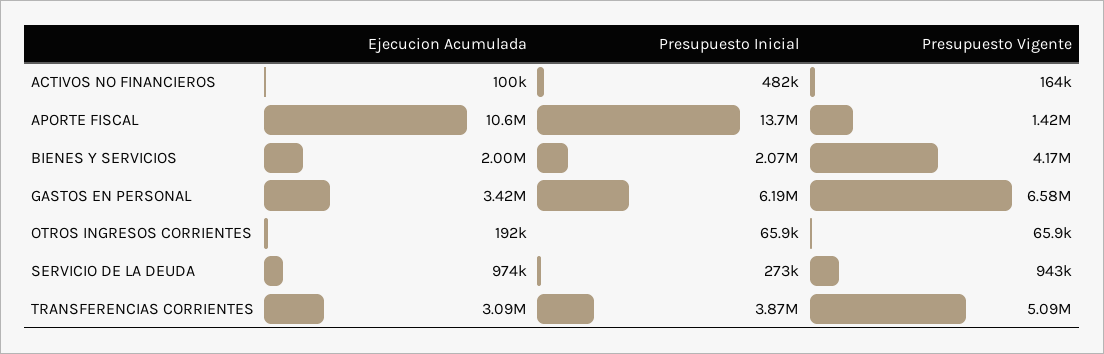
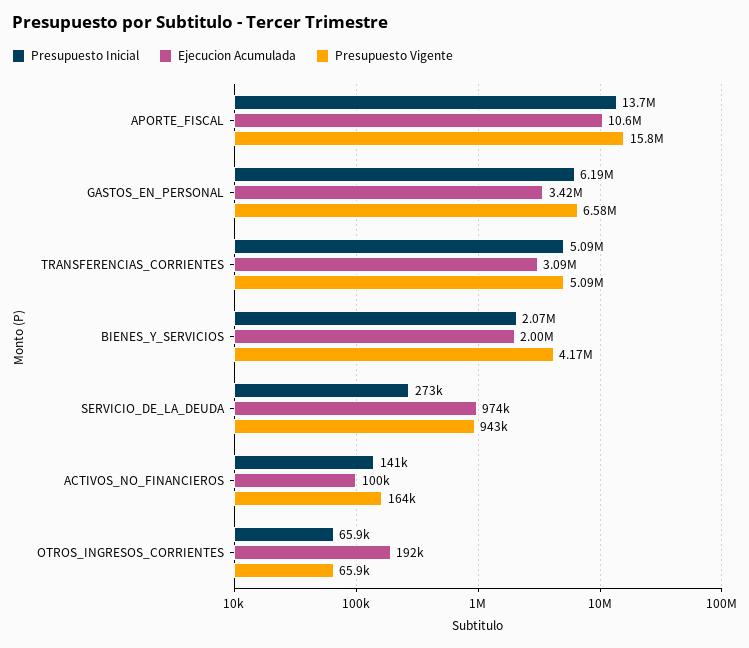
  {
    "Ejecucion Acumulada": {
      "ACTIVOS NO FINANCIEROS": 100000,
      "APORTE FISCAL": 10600000,
      "BIENES Y SERVICIOS": 2000000,
      "GASTOS EN PERSONAL": 3420000,
      "OTROS INGRESOS CORRIENTES": 192000,
      "SERVICIO DE LA DEUDA": 974000,
      "TRANSFERENCIAS CORRIENTES": 3090000
    },
    "Presupuesto Inicial": {
-     "ACTIVOS NO FINANCIEROS": 482000,
+     "ACTIVOS NO FINANCIEROS": 141000,
      "APORTE FISCAL": 13700000,
      "BIENES Y SERVICIOS": 2070000,
      "GASTOS EN PERSONAL": 6190000,
      "OTROS INGRESOS CORRIENTES": 65900,
      "SERVICIO DE LA DEUDA": 273000,
-     "TRANSFERENCIAS CORRIENTES": 3870000
+     "TRANSFERENCIAS CORRIENTES": 5090000
    },
    "Presupuesto Vigente": {
      "ACTIVOS NO FINANCIEROS": 164000,
-     "APORTE FISCAL": 1420000,
+     "APORTE FISCAL": 15800000,
      "BIENES Y SERVICIOS": 4170000,
      "GASTOS EN PERSONAL": 6580000,
      "OTROS INGRESOS CORRIENTES": 65900,
      "SERVICIO DE LA DEUDA": 943000,
      "TRANSFERENCIAS CORRIENTES": 5090000
    }
  }

